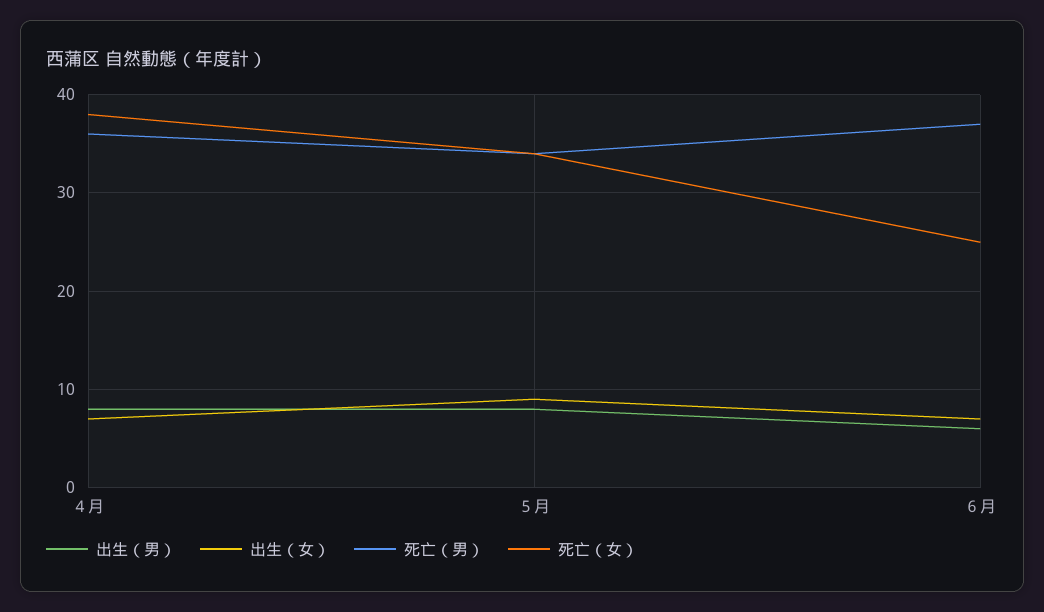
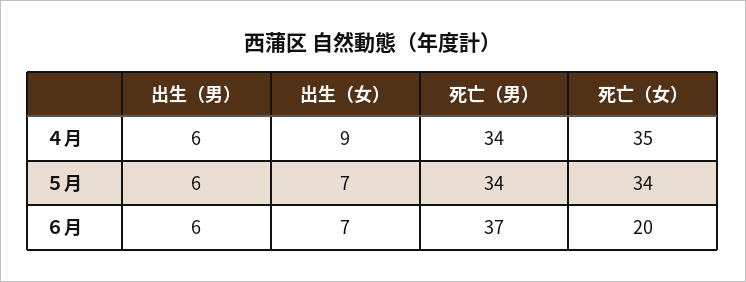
  {
    "出生（男）": {
-     "４月": 8,
+     "４月": 6,
-     "５月": 8,
+     "５月": 6,
      "６月": 6
    },
    "出生（女）": {
-     "４月": 7,
+     "４月": 9,
-     "５月": 9,
+     "５月": 7,
      "６月": 7
    },
    "死亡（男）": {
-     "４月": 36,
+     "４月": 34,
      "５月": 34,
      "６月": 37
    },
    "死亡（女）": {
-     "４月": 38,
+     "４月": 35,
      "５月": 34,
-     "６月": 25
+     "６月": 20
    }
  }

